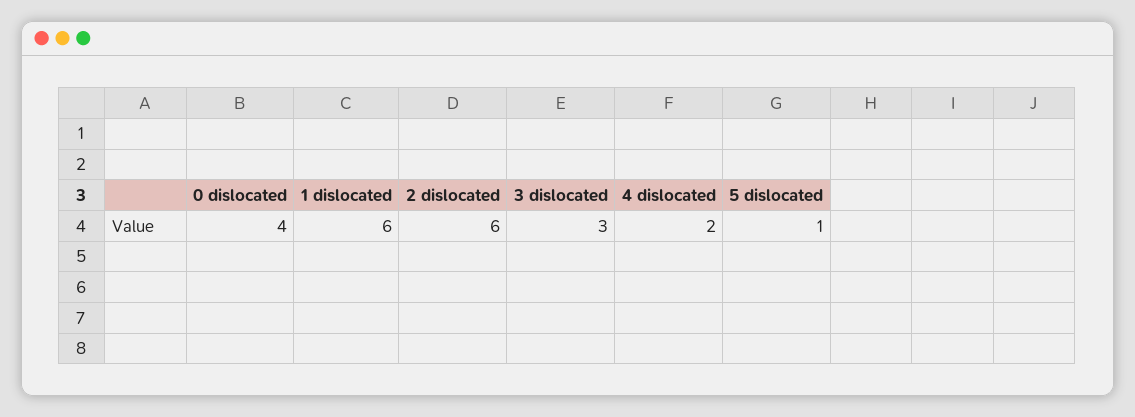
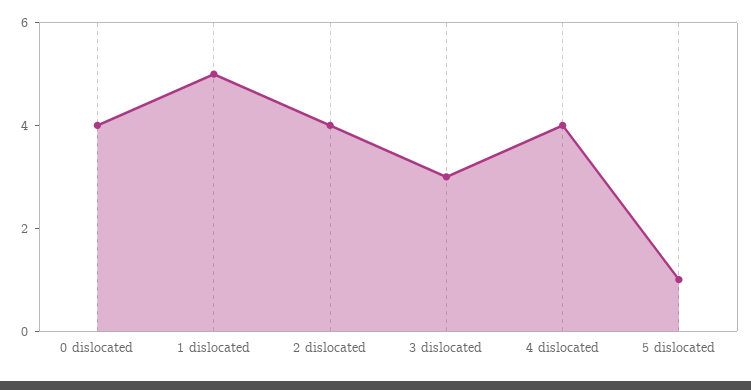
  {
    "0 dislocated": 4,
-   "1 dislocated": 6,
+   "1 dislocated": 5,
-   "2 dislocated": 6,
+   "2 dislocated": 4,
    "3 dislocated": 3,
-   "4 dislocated": 2,
+   "4 dislocated": 4,
    "5 dislocated": 1
  }

